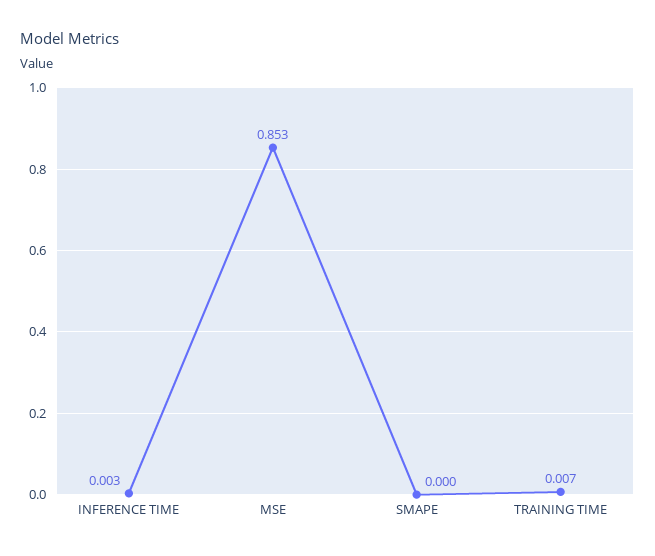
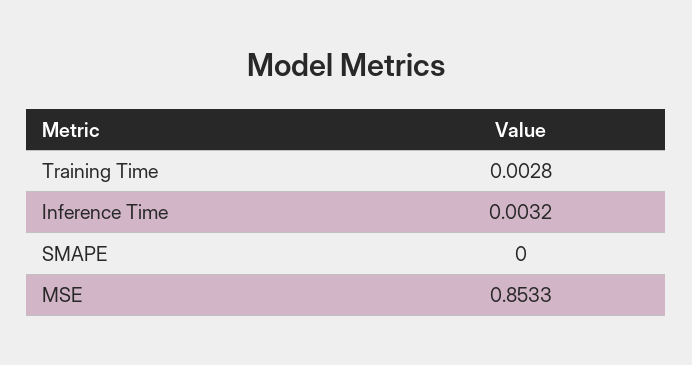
  {
    "INFERENCE TIME": 0.0032,
    "MSE": 0.8533,
    "SMAPE": 0,
-   "TRAINING TIME": 0.007
+   "TRAINING TIME": 0.0028
  }

